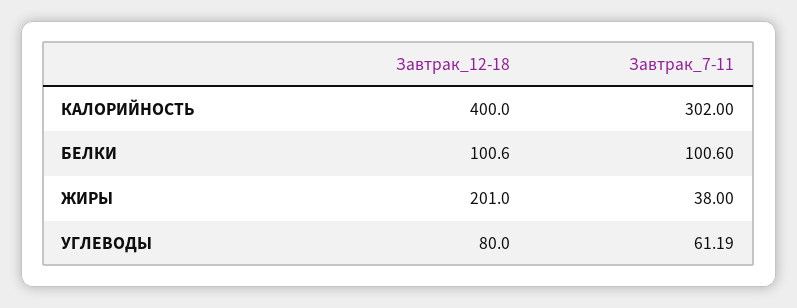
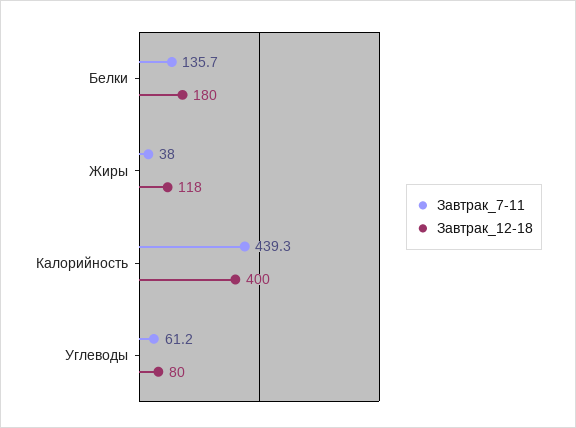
  {
    "Завтрак_12-18": {
      "КАЛОРИЙНОСТЬ": 400,
-     "БЕЛКИ": 100.6,
+     "БЕЛКИ": 180,
-     "ЖИРЫ": 201,
+     "ЖИРЫ": 118,
      "УГЛЕВОДЫ": 80
    },
    "Завтрак_7-11": {
-     "КАЛОРИЙНОСТЬ": 302,
+     "КАЛОРИЙНОСТЬ": 439.3,
-     "БЕЛКИ": 100.6,
+     "БЕЛКИ": 135.7,
      "ЖИРЫ": 38,
      "УГЛЕВОДЫ": 61.19
    }
  }

